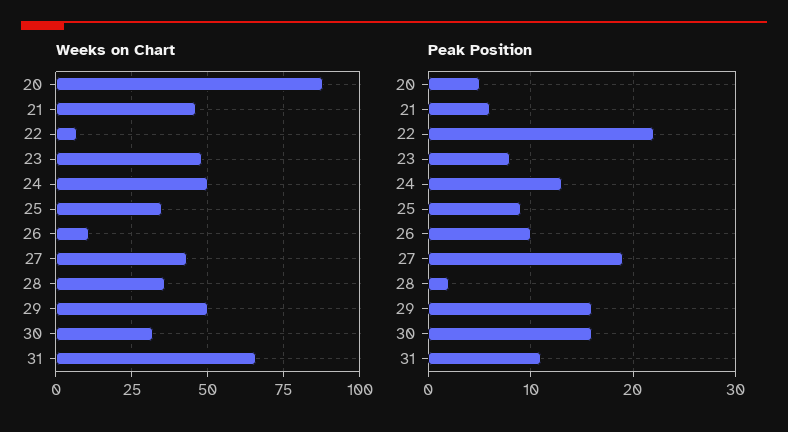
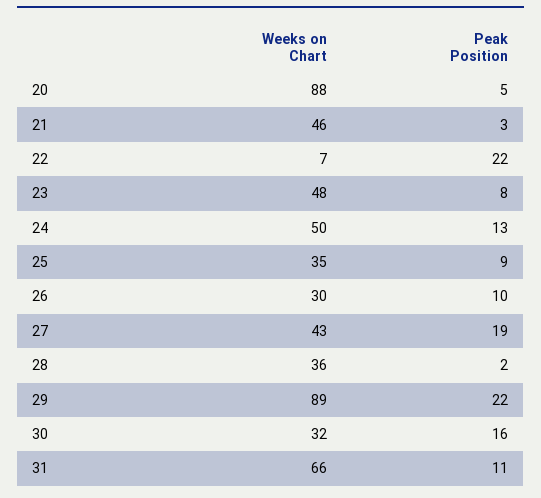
  {
    "Weeks on Chart": {
      "20": 88,
      "21": 46,
      "22": 7,
      "23": 48,
      "24": 50,
      "25": 35,
-     "26": 10,
+     "26": 30,
      "27": 43,
      "28": 36,
-     "29": 50,
+     "29": 89,
      "30": 32,
      "31": 66
    },
    "Peak Position": {
      "20": 5,
-     "21": 6,
+     "21": 3,
      "22": 22,
      "23": 8,
      "24": 13,
      "25": 9,
      "26": 10,
      "27": 19,
      "28": 2,
-     "29": 16,
+     "29": 22,
      "30": 16,
      "31": 11
    }
  }

